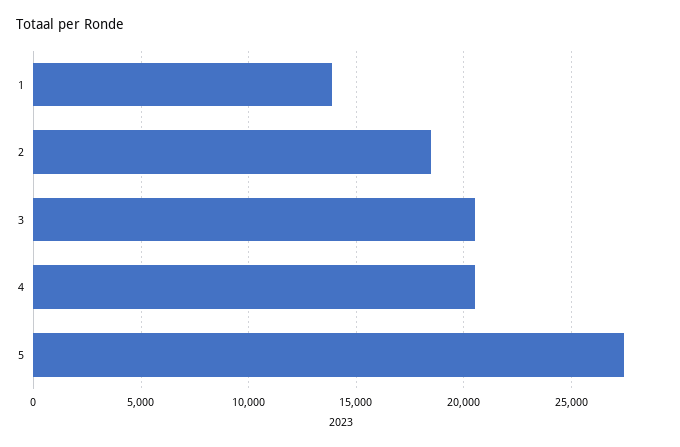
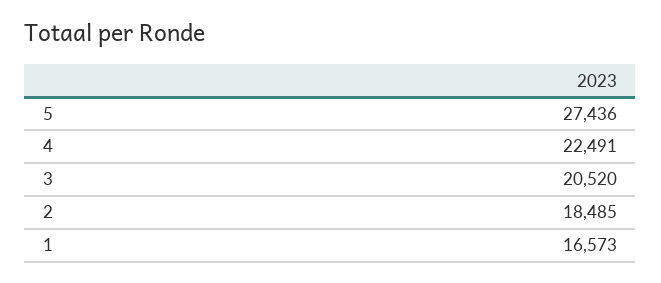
  {
-   "1": 14000,
+   "1": 16573,
    "2": 18485,
    "3": 20520,
-   "4": 20500,
+   "4": 22491,
    "5": 27436
  }

